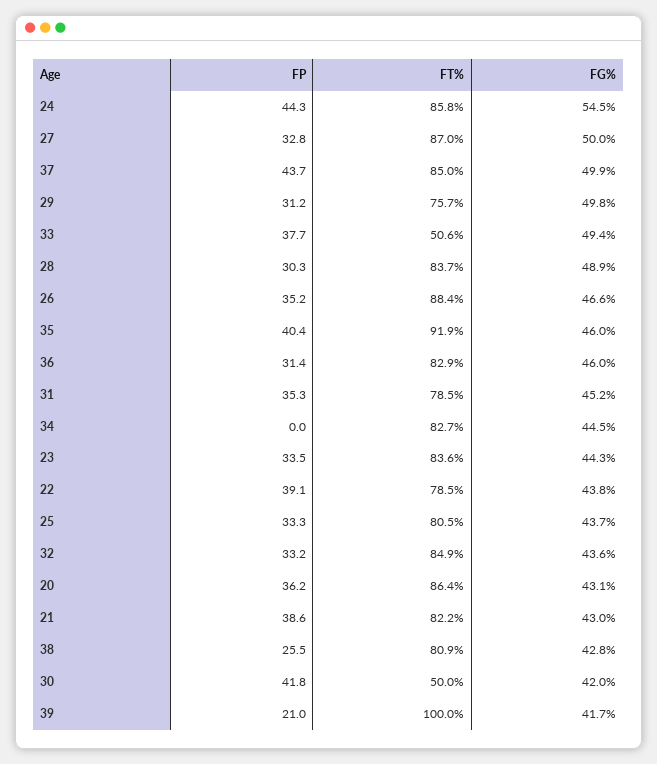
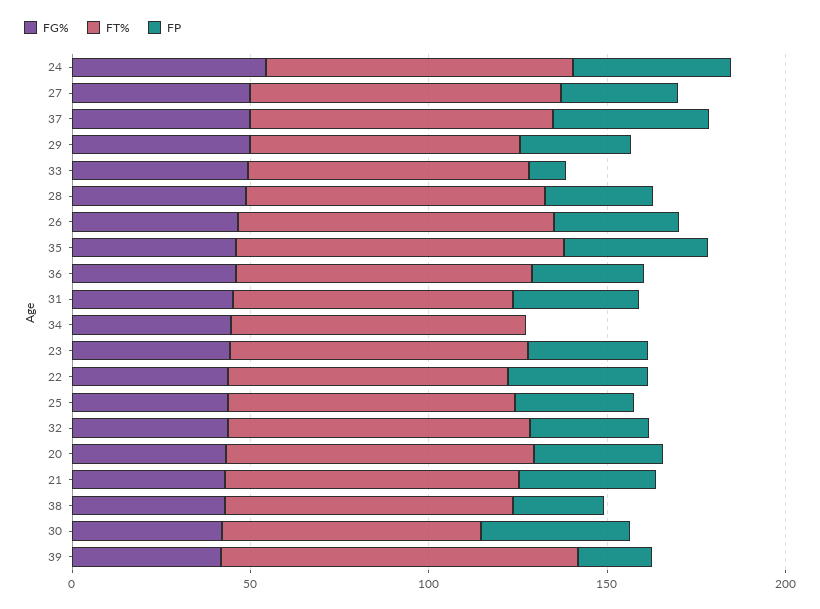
  {
    "FP": {
      "24": 44.3,
      "27": 32.8,
      "37": 43.7,
      "29": 31.2,
-     "33": 37.7,
+     "33": 10,
      "28": 30.3,
      "26": 35.2,
      "35": 40.4,
      "36": 31.4,
      "31": 35.3,
      "34": 0,
      "23": 33.5,
      "22": 39.1,
      "25": 33.3,
      "32": 33.2,
      "20": 36.2,
      "21": 38.6,
      "38": 25.5,
      "30": 41.8,
      "39": 21
    },
    "FT%": {
      "24": 85.8,
      "27": 87,
      "37": 85,
      "29": 75.7,
-     "33": 50.6,
+     "33": 80,
      "28": 83.7,
      "26": 88.4,
      "35": 91.9,
      "36": 82.9,
      "31": 78.5,
      "34": 82.7,
      "23": 83.6,
      "22": 78.5,
      "25": 80.5,
      "32": 84.9,
      "20": 86.4,
      "21": 82.2,
      "38": 80.9,
-     "30": 50,
+     "30": 70,
      "39": 100
    },
    "FG%": {
      "24": 54.5,
      "27": 50,
      "37": 49.9,
      "29": 49.8,
      "33": 49.4,
      "28": 48.9,
      "26": 46.6,
      "35": 46,
      "36": 46,
      "31": 45.2,
      "34": 44.5,
      "23": 44.3,
      "22": 43.8,
      "25": 43.7,
      "32": 43.6,
      "20": 43.1,
      "21": 43,
      "38": 42.8,
      "30": 42,
      "39": 41.7
    }
  }

